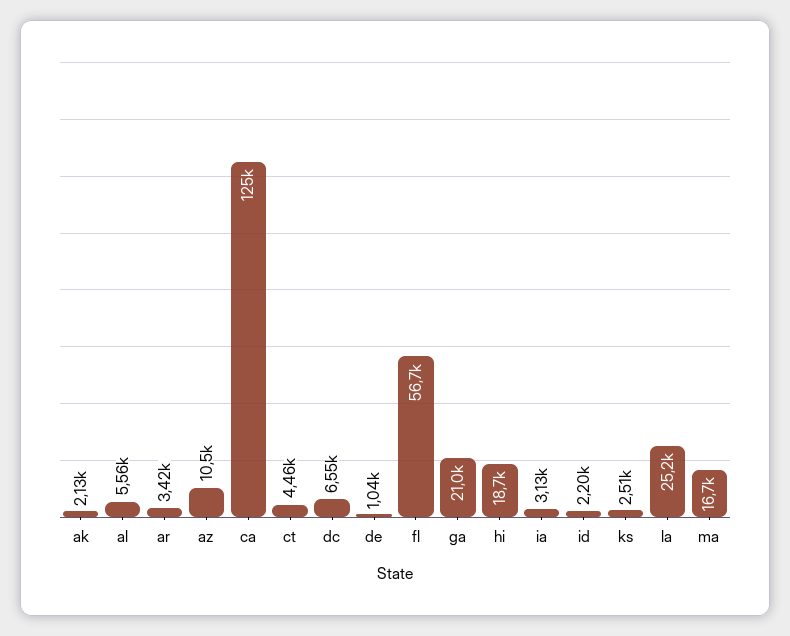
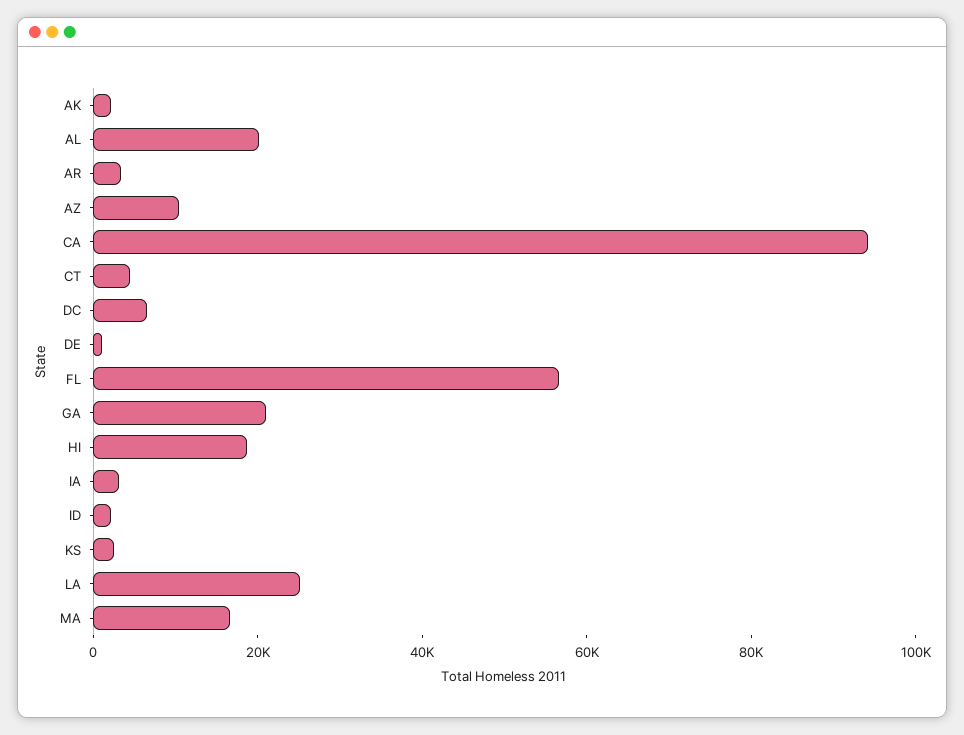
  {
    "ak": 2130,
-   "al": 5560,
+   "al": 20000,
    "ar": 3420,
    "az": 10500,
-   "ca": 125000,
+   "ca": 95000,
    "ct": 4460,
    "dc": 6550,
    "de": 1040,
    "fl": 56700,
    "ga": 21000,
    "hi": 18700,
    "ia": 3130,
    "id": 2200,
    "ks": 2510,
    "la": 25200,
    "ma": 16700
  }

